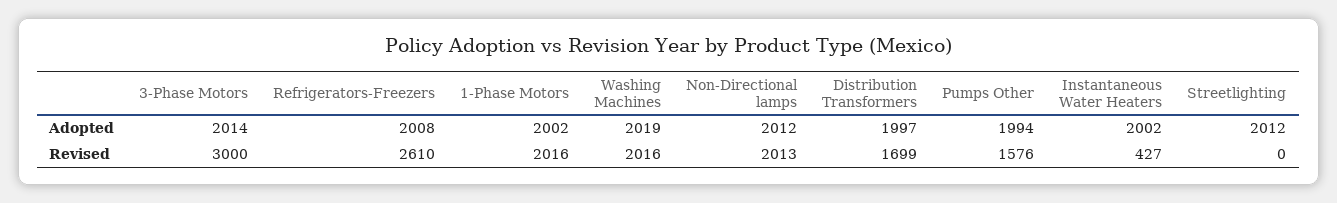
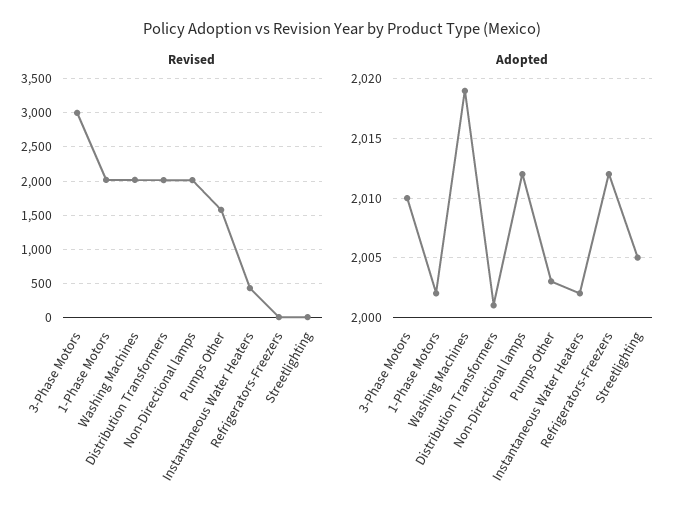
  {
    "Adopted": {
-     "3-Phase Motors": 2014,
+     "3-Phase Motors": 2010,
-     "Refrigerators-Freezers": 2008,
+     "Refrigerators-Freezers": 2012,
      "1-Phase Motors": 2002,
      "Washing Machines": 2019,
      "Non-Directional lamps": 2012,
-     "Distribution Transformers": 1997,
+     "Distribution Transformers": 2001,
-     "Pumps Other": 1994,
+     "Pumps Other": 2003,
      "Instantaneous Water Heaters": 2002,
-     "Streetlighting": 2012
+     "Streetlighting": 2005
    },
    "Revised": {
      "3-Phase Motors": 3000,
-     "Refrigerators-Freezers": 2610,
+     "Refrigerators-Freezers": 0,
      "1-Phase Motors": 2016,
      "Washing Machines": 2016,
      "Non-Directional lamps": 2013,
-     "Distribution Transformers": 1699,
+     "Distribution Transformers": 2000,
      "Pumps Other": 1576,
      "Instantaneous Water Heaters": 427,
      "Streetlighting": 0
    }
  }

